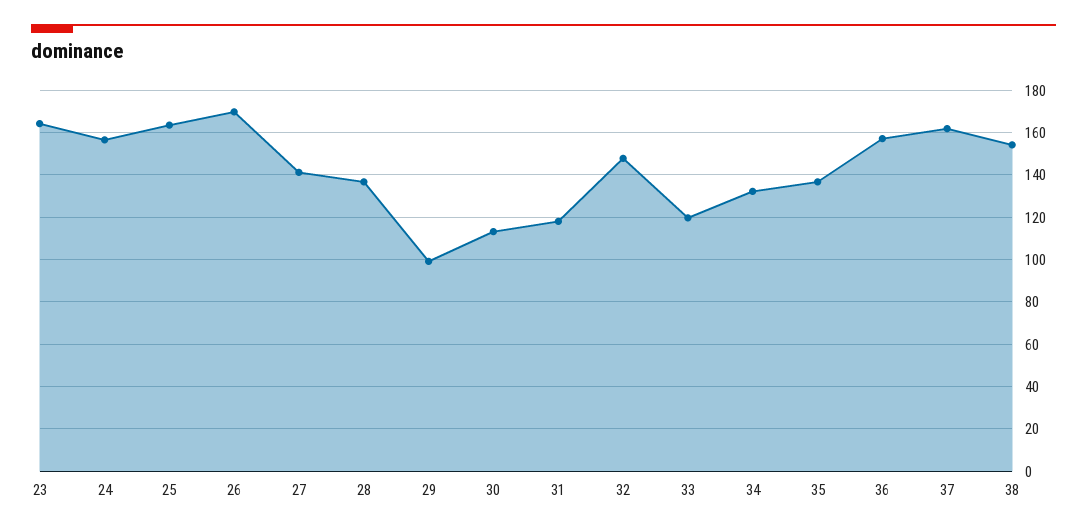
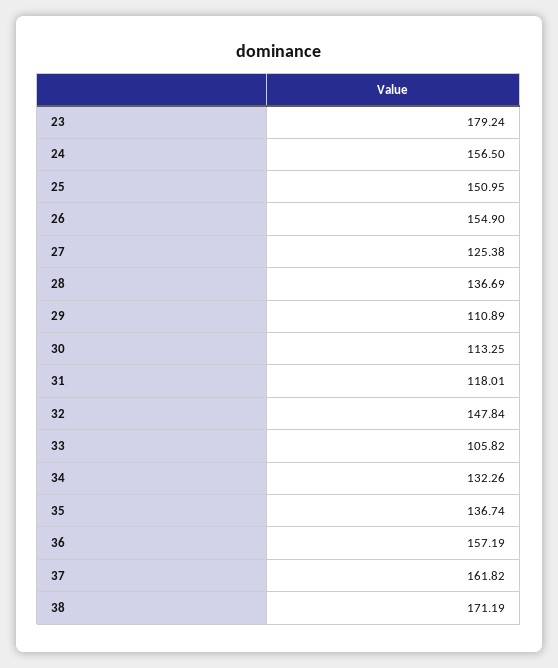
  {
-   "23": 165,
+   "23": 179.24,
    "24": 156.5,
-   "25": 165,
+   "25": 150.95,
-   "26": 170,
+   "26": 154.9,
-   "27": 140,
+   "27": 125.38,
    "28": 136.69,
-   "29": 100,
+   "29": 110.89,
    "30": 113.25,
    "31": 118.01,
    "32": 147.84,
-   "33": 120,
+   "33": 105.82,
    "34": 132.26,
    "35": 136.74,
    "36": 157.19,
    "37": 161.82,
-   "38": 155
+   "38": 171.19
  }

